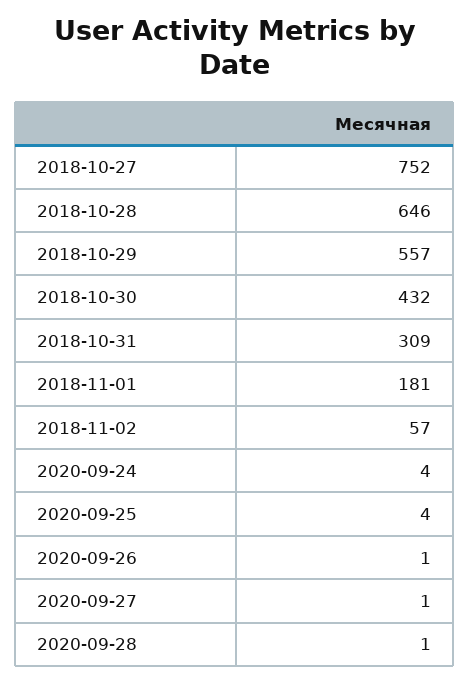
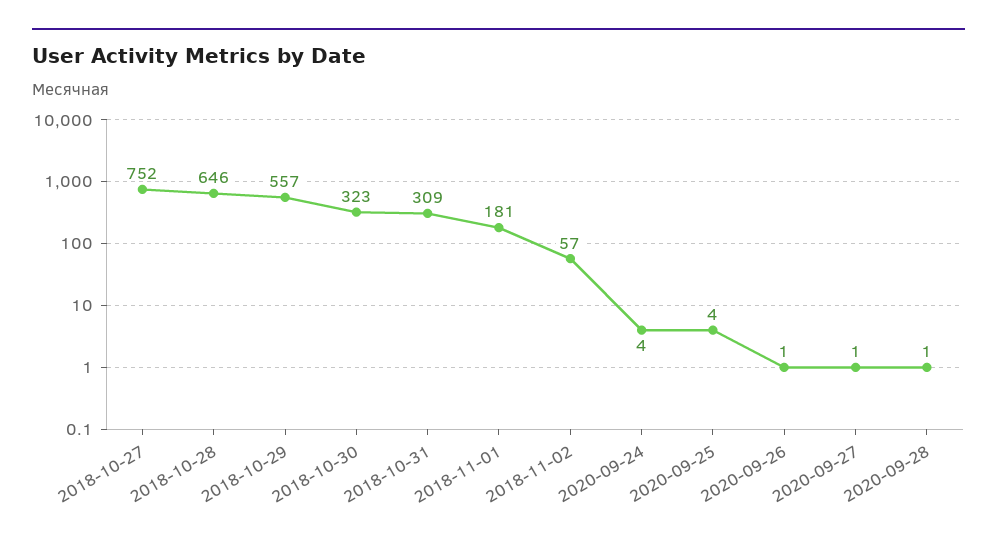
  {
    "2018-10-27": 752,
    "2018-10-28": 646,
    "2018-10-29": 557,
-   "2018-10-30": 432,
+   "2018-10-30": 323,
    "2018-10-31": 309,
    "2018-11-01": 181,
    "2018-11-02": 57,
    "2020-09-24": 4,
    "2020-09-25": 4,
    "2020-09-26": 1,
    "2020-09-27": 1,
    "2020-09-28": 1
  }

